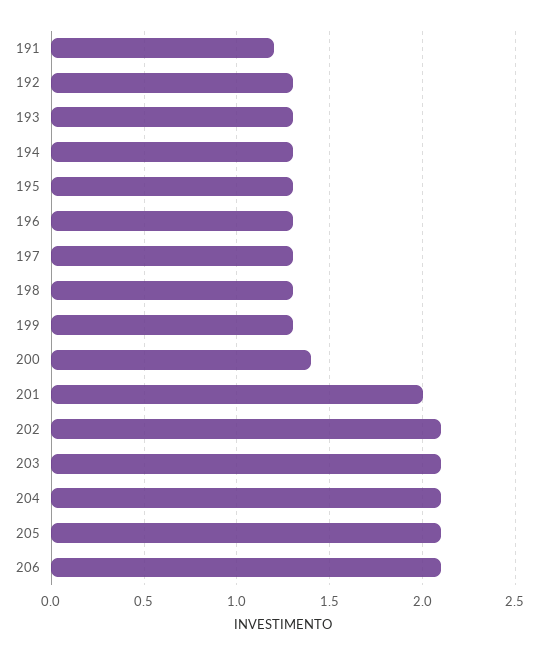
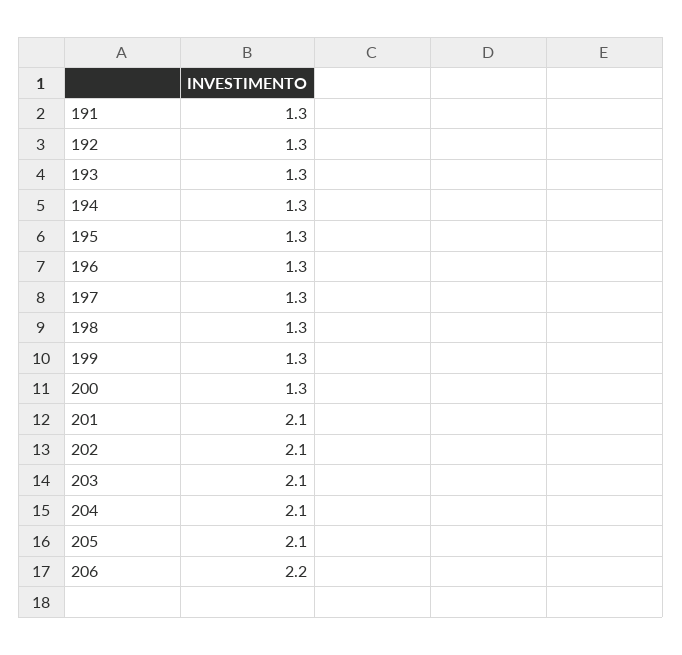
  {
-   "191": 1.2,
+   "191": 1.3,
    "192": 1.3,
    "193": 1.3,
    "194": 1.3,
    "195": 1.3,
    "196": 1.3,
    "197": 1.3,
    "198": 1.3,
    "199": 1.3,
-   "200": 1.4,
+   "200": 1.3,
-   "201": 2,
+   "201": 2.1,
    "202": 2.1,
    "203": 2.1,
    "204": 2.1,
    "205": 2.1,
-   "206": 2.1
+   "206": 2.2
  }

